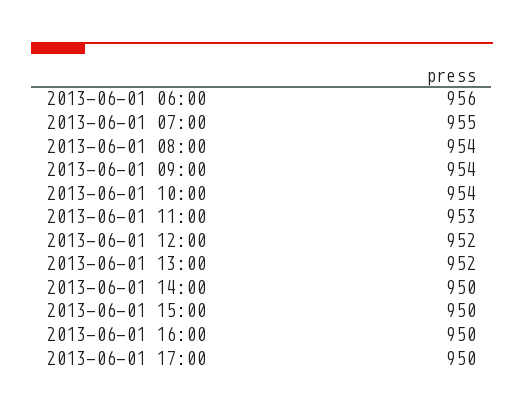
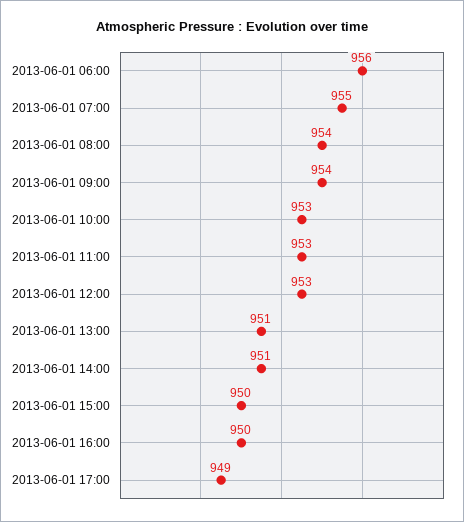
  {
    "2013-06-01 06:00": 956,
    "2013-06-01 07:00": 955,
    "2013-06-01 08:00": 954,
    "2013-06-01 09:00": 954,
-   "2013-06-01 10:00": 954,
+   "2013-06-01 10:00": 953,
    "2013-06-01 11:00": 953,
-   "2013-06-01 12:00": 952,
+   "2013-06-01 12:00": 953,
-   "2013-06-01 13:00": 952,
+   "2013-06-01 13:00": 951,
-   "2013-06-01 14:00": 950,
+   "2013-06-01 14:00": 951,
    "2013-06-01 15:00": 950,
    "2013-06-01 16:00": 950,
-   "2013-06-01 17:00": 950
+   "2013-06-01 17:00": 949
  }

